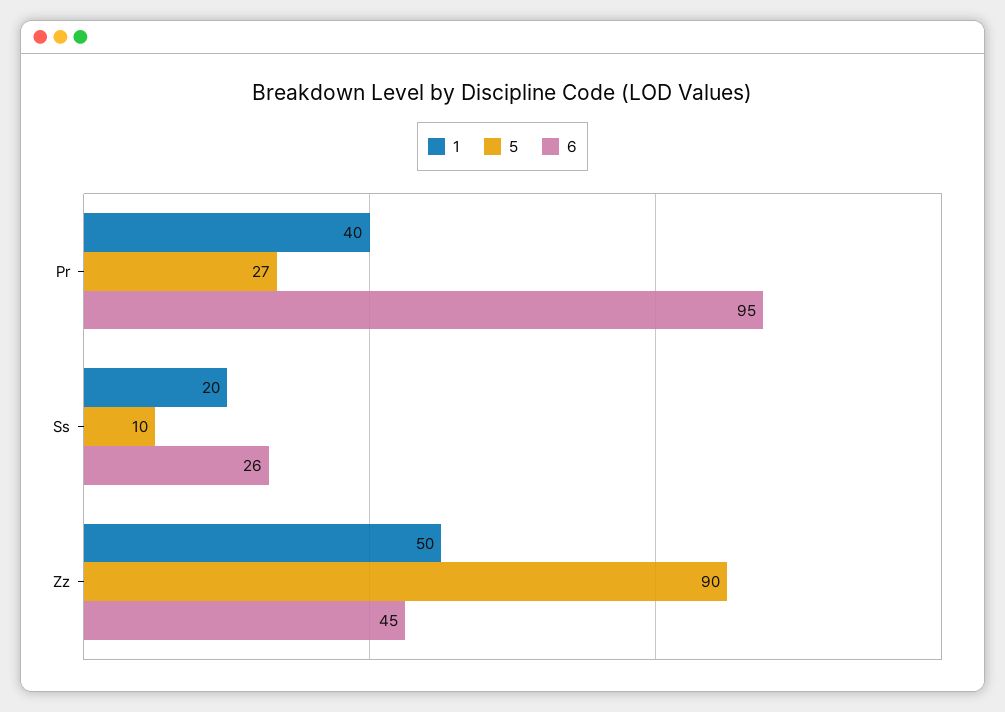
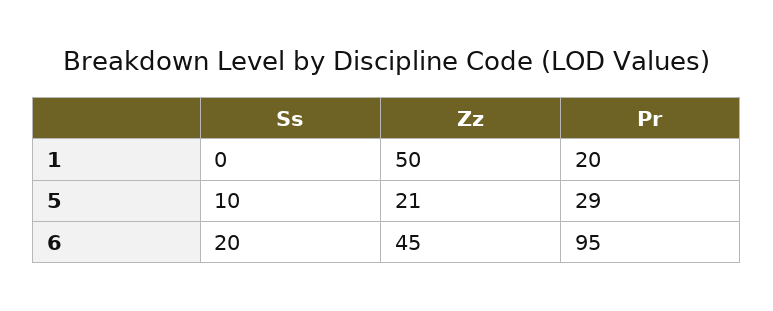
  {
    "1": {
-     "Pr": 40,
+     "Pr": 20,
-     "Ss": 20,
+     "Ss": 0,
      "Zz": 50
    },
    "5": {
-     "Pr": 27,
+     "Pr": 29,
      "Ss": 10,
-     "Zz": 90
+     "Zz": 21
    },
    "6": {
      "Pr": 95,
-     "Ss": 26,
+     "Ss": 20,
      "Zz": 45
    }
  }

